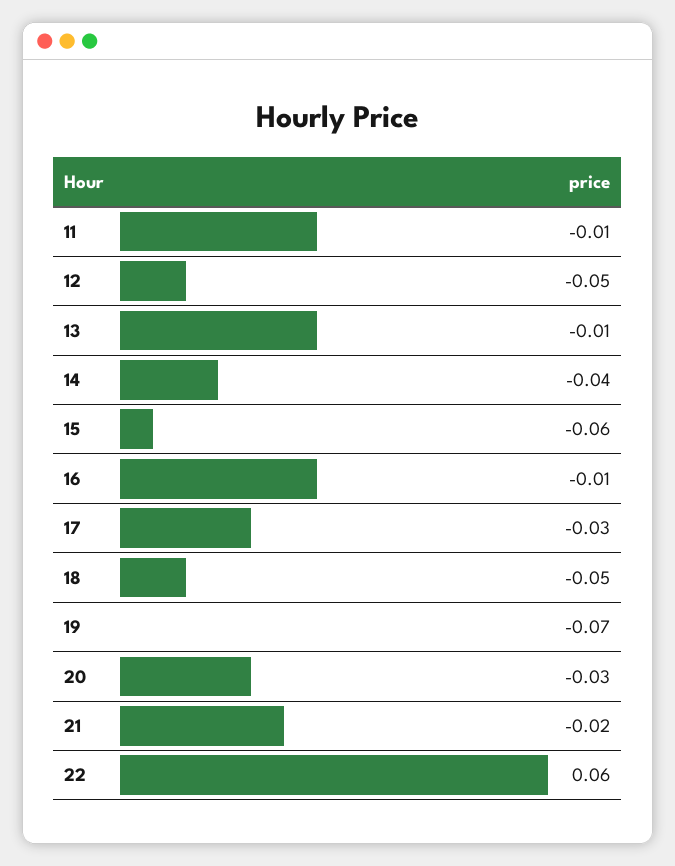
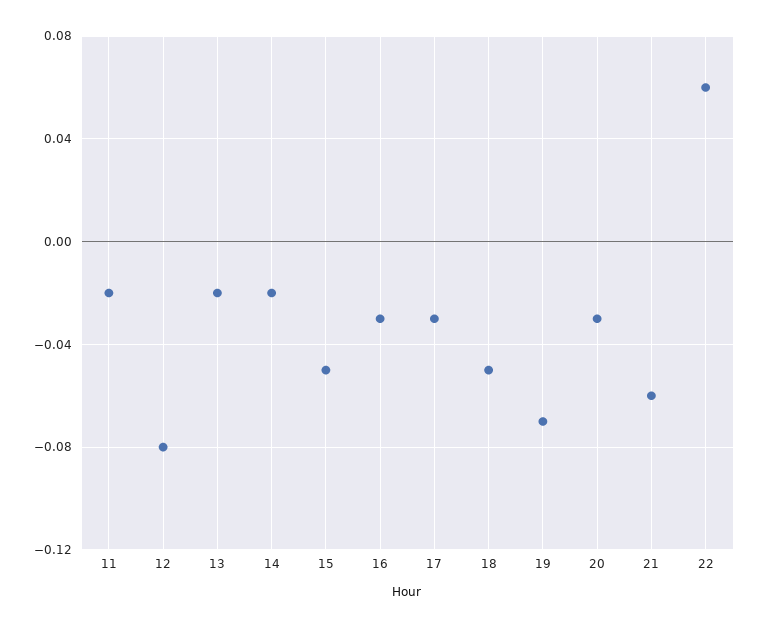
  {
-   "11": -0.01,
+   "11": -0.02,
-   "12": -0.05,
+   "12": -0.08,
-   "13": -0.01,
+   "13": -0.02,
-   "14": -0.04,
+   "14": -0.02,
-   "15": -0.06,
+   "15": -0.05,
-   "16": -0.01,
+   "16": -0.03,
    "17": -0.03,
    "18": -0.05,
    "19": -0.07,
    "20": -0.03,
-   "21": -0.02,
+   "21": -0.06,
    "22": 0.06
  }

